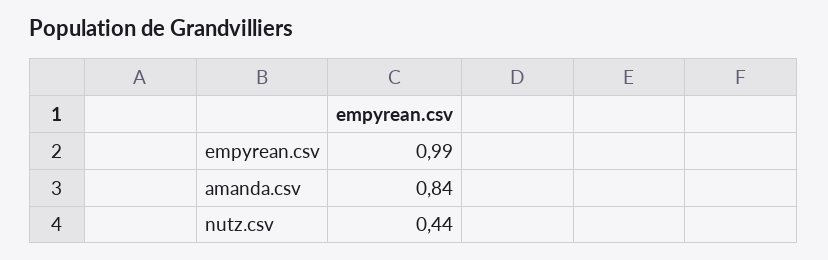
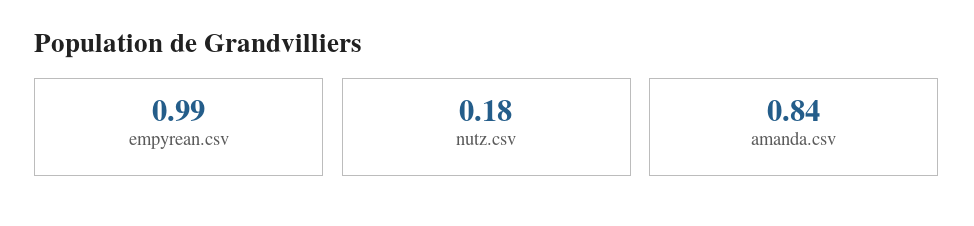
  {
    "empyrean.csv": 0.99,
    "amanda.csv": 0.84,
-   "nutz.csv": 0.44
+   "nutz.csv": 0.18
  }

